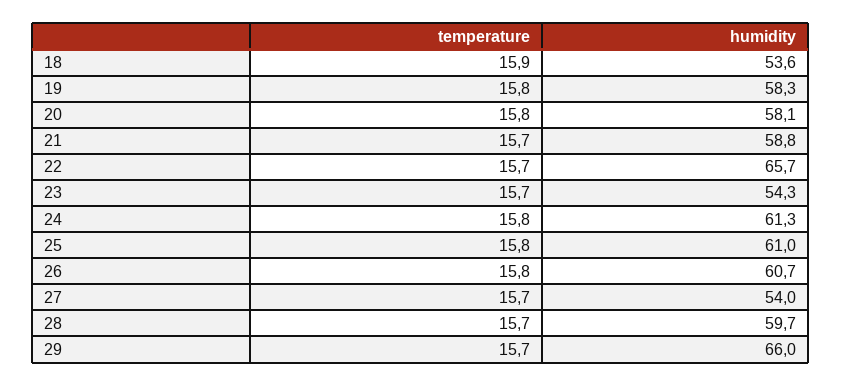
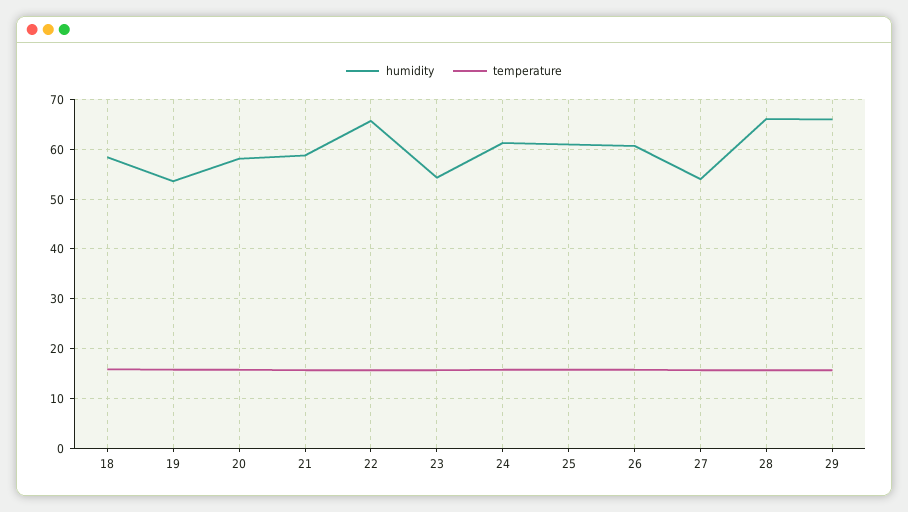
  {
    "temperature": {
      "18": 15.9,
      "19": 15.8,
      "20": 15.8,
      "21": 15.7,
      "22": 15.7,
      "23": 15.7,
      "24": 15.8,
      "25": 15.8,
      "26": 15.8,
      "27": 15.7,
      "28": 15.7,
      "29": 15.7
    },
    "humidity": {
-     "18": 53.6,
+     "18": 58,
-     "19": 58.3,
+     "19": 54,
      "20": 58.1,
      "21": 58.8,
      "22": 65.7,
      "23": 54.3,
      "24": 61.3,
      "25": 61,
      "26": 60.7,
      "27": 54,
-     "28": 59.7,
+     "28": 66,
      "29": 66
    }
  }

